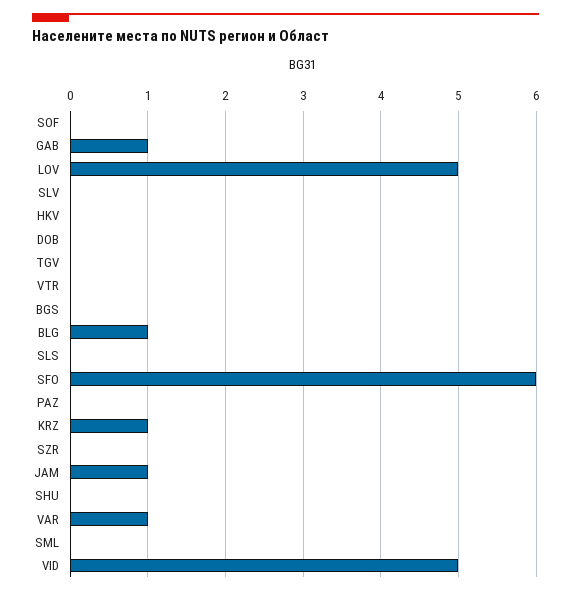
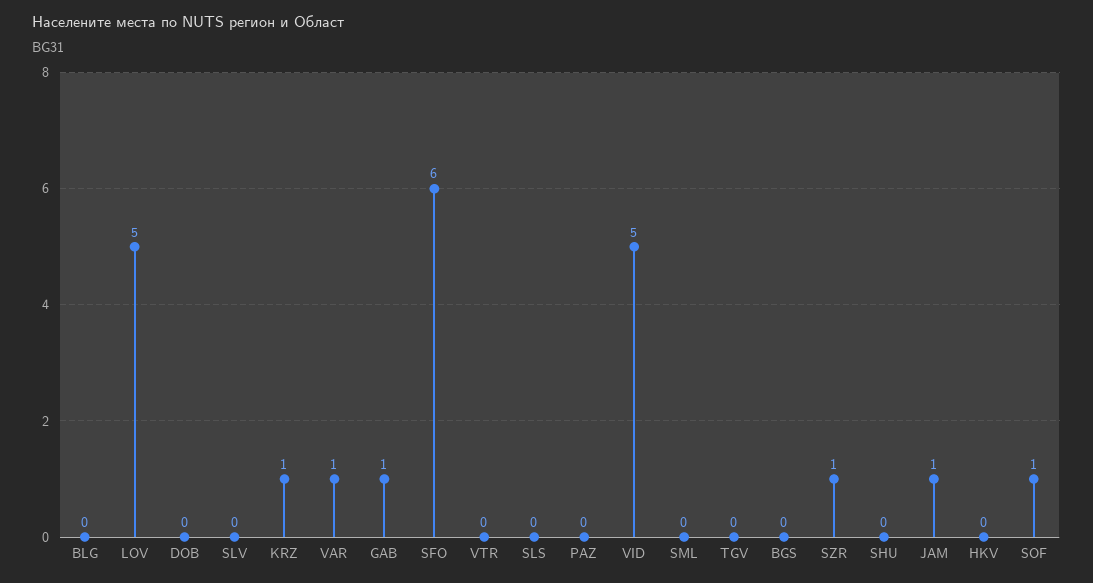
  {
-   "SOF": 0,
+   "SOF": 1,
    "GAB": 1,
    "LOV": 5,
    "SLV": 0,
    "HKV": 0,
    "DOB": 0,
    "TGV": 0,
    "VTR": 0,
    "BGS": 0,
-   "BLG": 1,
+   "BLG": 0,
    "SLS": 0,
    "SFO": 6,
    "PAZ": 0,
    "KRZ": 1,
-   "SZR": 0,
+   "SZR": 1,
    "JAM": 1,
    "SHU": 0,
    "VAR": 1,
    "SML": 0,
    "VID": 5
  }

